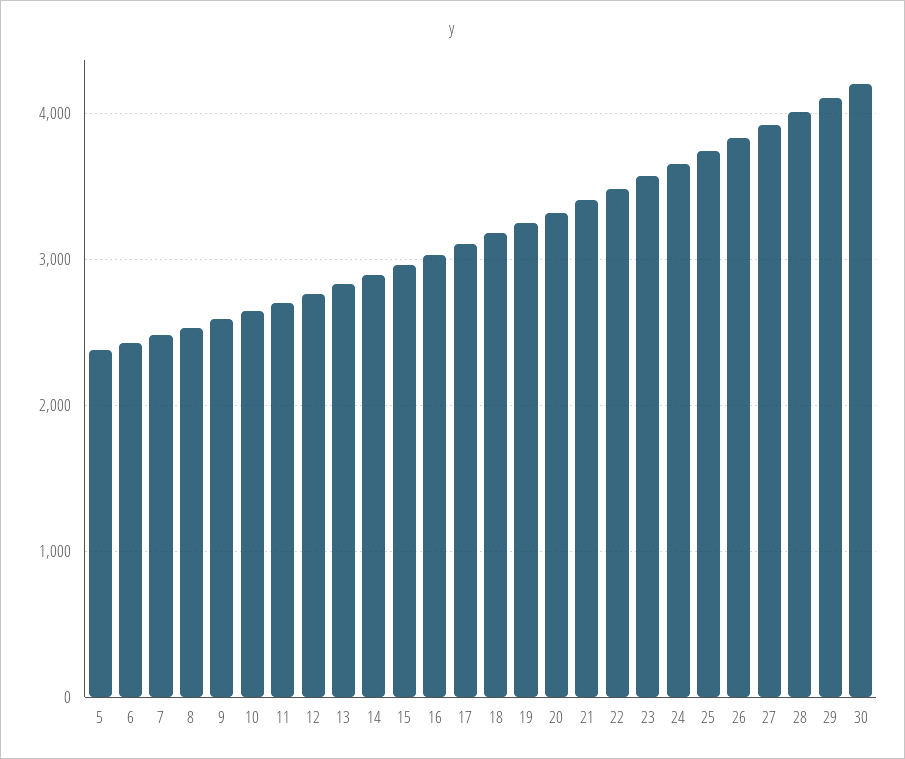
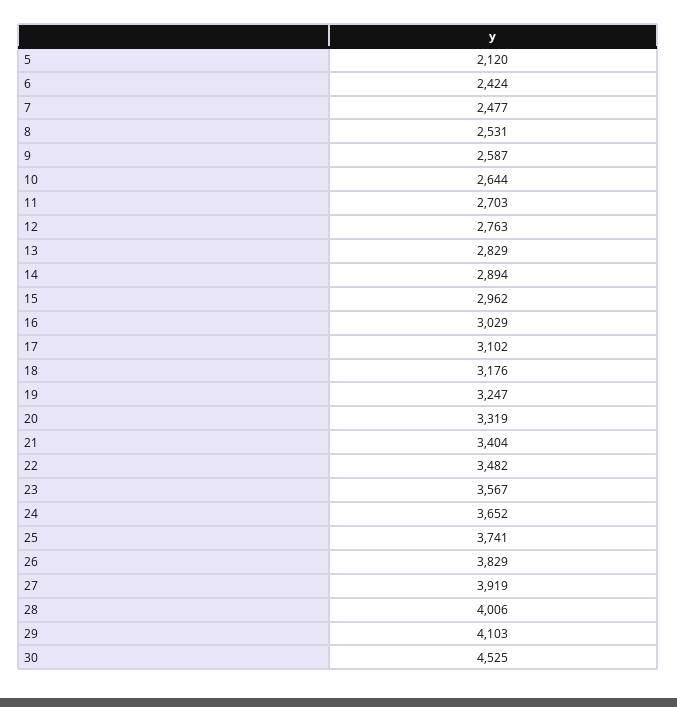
  {
-   "5": 2400,
+   "5": 2120,
    "6": 2424,
    "7": 2477,
    "8": 2531,
    "9": 2587,
    "10": 2644,
    "11": 2703,
    "12": 2763,
    "13": 2829,
    "14": 2894,
    "15": 2962,
    "16": 3029,
    "17": 3102,
    "18": 3176,
    "19": 3247,
    "20": 3319,
    "21": 3404,
    "22": 3482,
    "23": 3567,
    "24": 3652,
    "25": 3741,
    "26": 3829,
    "27": 3919,
    "28": 4006,
    "29": 4103,
-   "30": 4200
+   "30": 4525
  }

